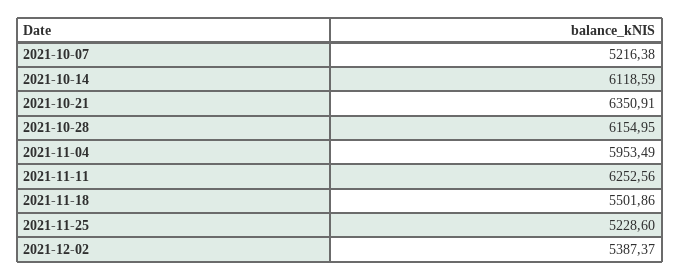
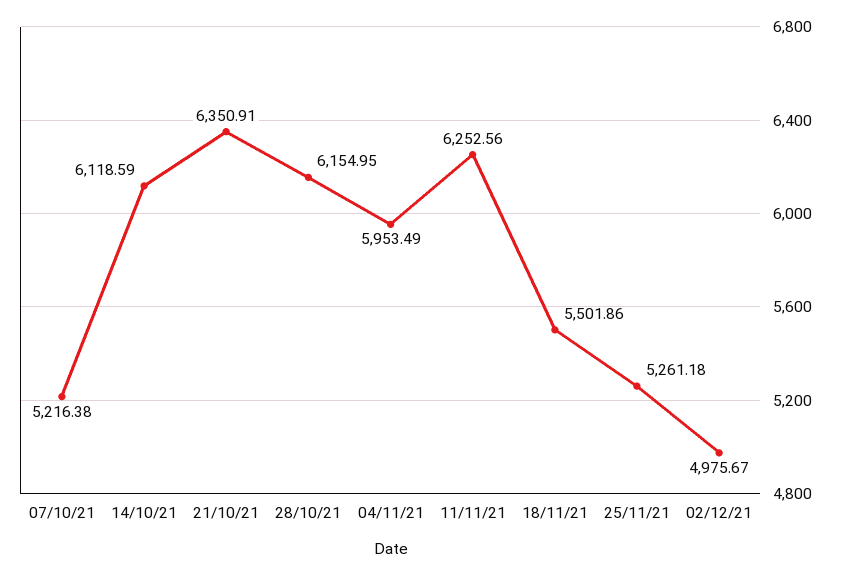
  {
    "2021-10-07": 5216.38,
    "2021-10-14": 6118.59,
    "2021-10-21": 6350.91,
    "2021-10-28": 6154.95,
    "2021-11-04": 5953.49,
    "2021-11-11": 6252.56,
    "2021-11-18": 5501.86,
-   "2021-11-25": 5228.6,
+   "2021-11-25": 5261.18,
-   "2021-12-02": 5387.37
+   "2021-12-02": 4975.67
  }

